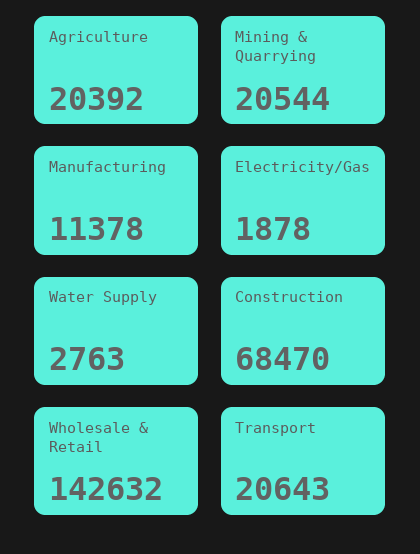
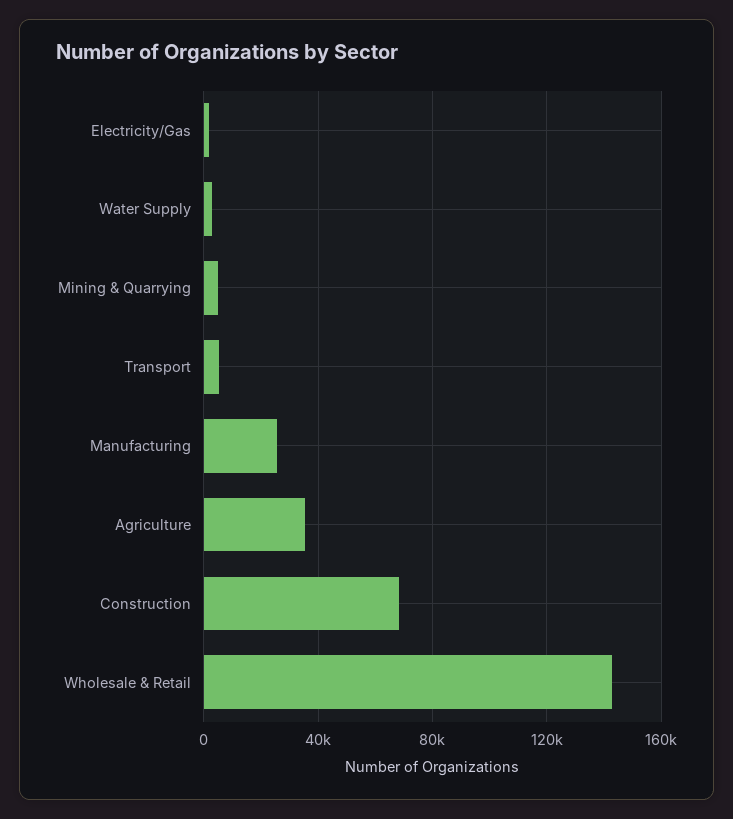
  {
-   "Agriculture": 20392,
+   "Agriculture": 35000,
-   "Mining & Quarrying": 20544,
+   "Mining & Quarrying": 5000,
-   "Manufacturing": 11378,
+   "Manufacturing": 25000,
    "Electricity/Gas": 1878,
    "Water Supply": 2763,
    "Construction": 68470,
    "Wholesale & Retail": 142632,
-   "Transport": 20643
+   "Transport": 5000
  }

